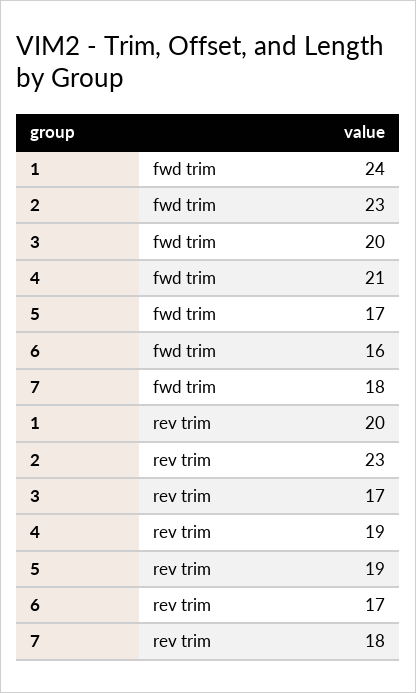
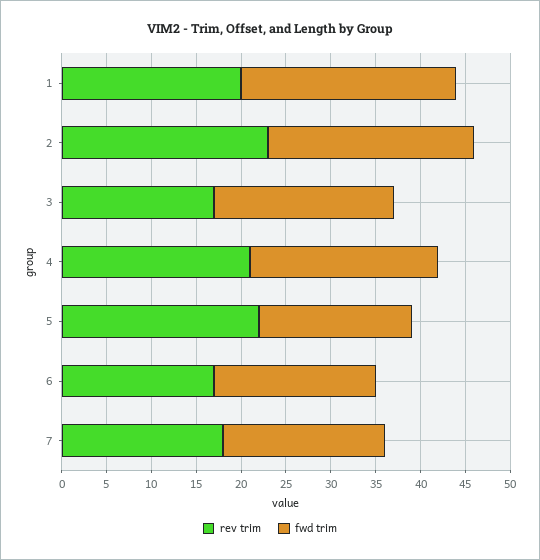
  {
    "fwd trim": {
      "1": 24,
      "2": 23,
      "3": 20,
      "4": 21,
      "5": 17,
-     "6": 16,
+     "6": 18,
      "7": 18
    },
    "rev trim": {
      "1": 20,
      "2": 23,
      "3": 17,
-     "4": 19,
+     "4": 21,
-     "5": 19,
+     "5": 22,
      "6": 17,
      "7": 18
    }
  }

